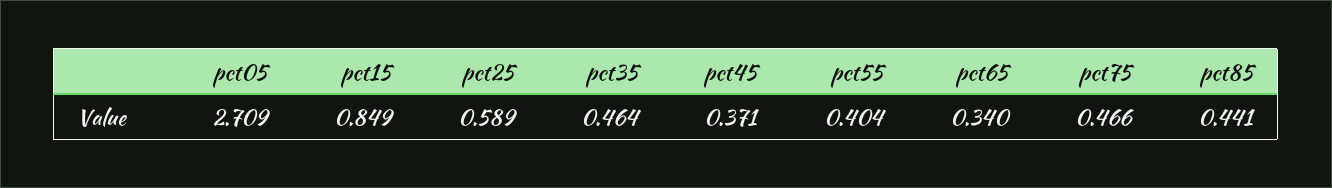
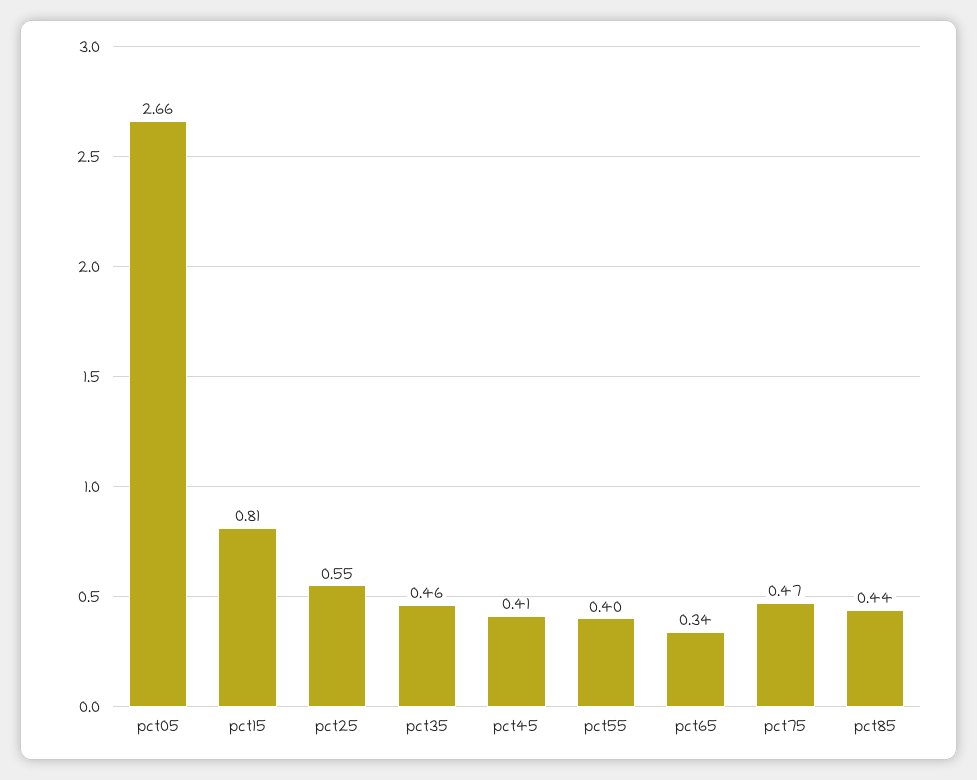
  {
-   "pct05": 2.709,
+   "pct05": 2.66,
-   "pct15": 0.849,
+   "pct15": 0.81,
-   "pct25": 0.589,
+   "pct25": 0.55,
    "pct35": 0.464,
-   "pct45": 0.371,
+   "pct45": 0.41,
    "pct55": 0.404,
    "pct65": 0.34,
    "pct75": 0.466,
    "pct85": 0.441
  }

